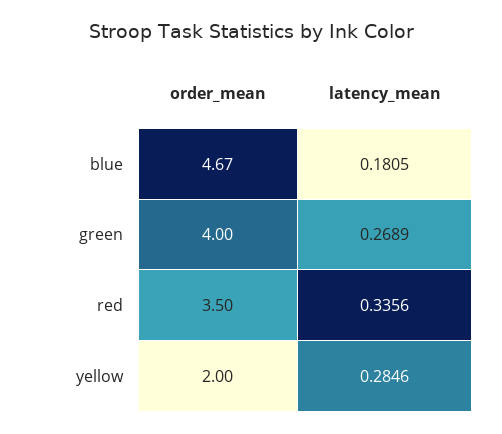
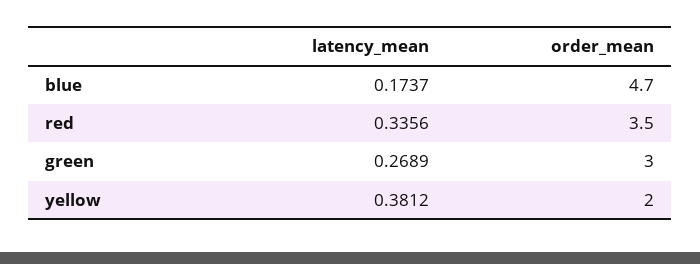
  {
    "order_mean": {
-     "blue": 4.67,
+     "blue": 4.7,
-     "green": 4,
+     "green": 3,
      "red": 3.5,
      "yellow": 2
    },
    "latency_mean": {
-     "blue": 0.1805,
+     "blue": 0.1737,
      "green": 0.2689,
      "red": 0.3356,
-     "yellow": 0.2846
+     "yellow": 0.3812
    }
  }

